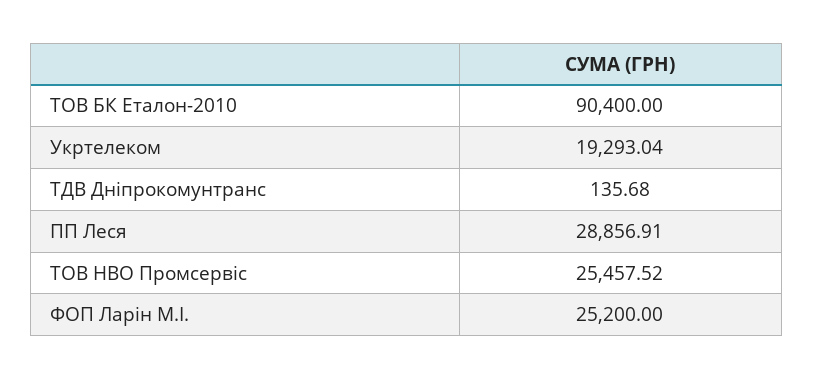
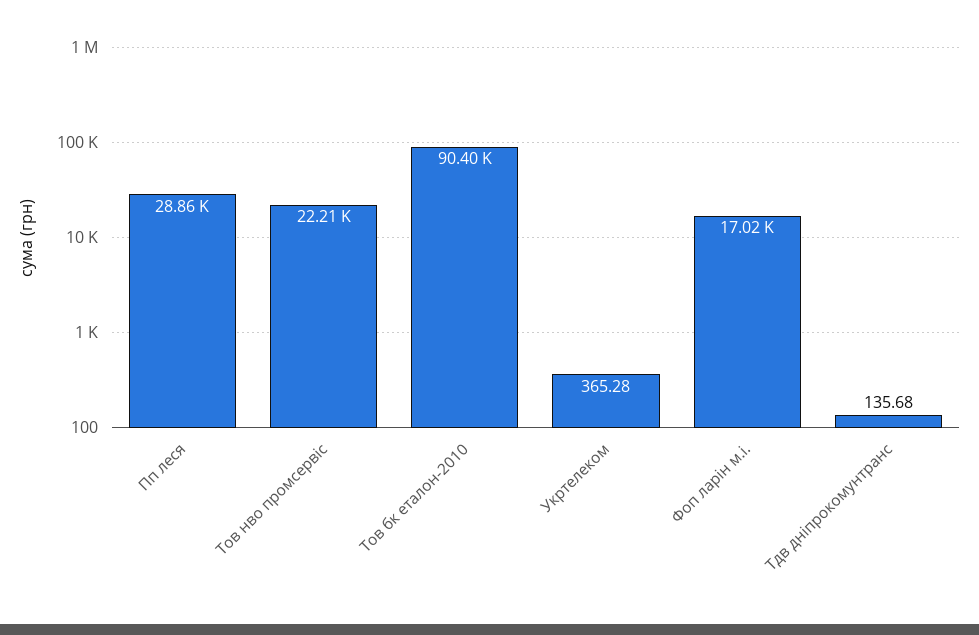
  {
    "ТОВ БК Еталон-2010": 90400,
-   "Укртелеком": 19293.04,
+   "Укртелеком": 365.28,
    "ТДВ Дніпрокомунтранс": 135.68,
    "ПП Леся": 28856.91,
-   "ТОВ НВО Промсервіс": 25457.52,
+   "ТОВ НВО Промсервіс": 22210,
-   "ФОП Ларін М.І.": 25200
+   "ФОП Ларін М.І.": 17020
  }

